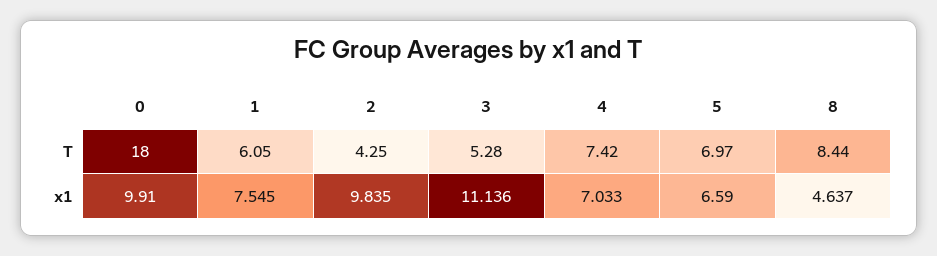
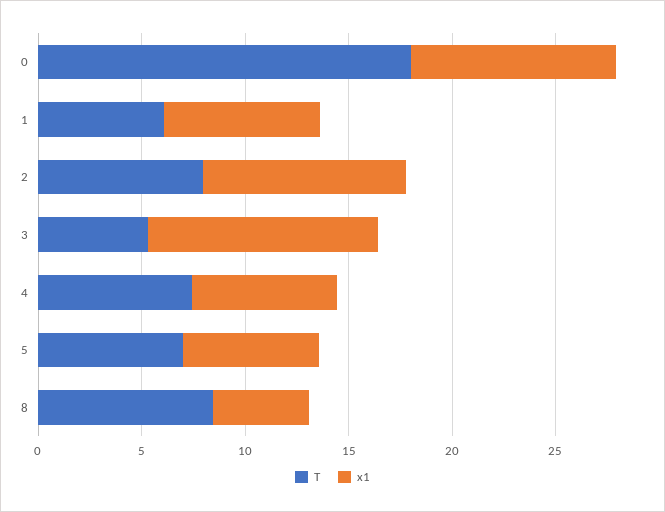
  {
    "T": {
      "0": 18,
      "1": 6.05,
-     "2": 4.25,
+     "2": 8,
      "3": 5.28,
      "4": 7.42,
      "5": 6.97,
      "8": 8.44
    },
    "x1": {
      "0": 9.91,
      "1": 7.545,
      "2": 9.835,
      "3": 11.136,
      "4": 7.033,
      "5": 6.59,
      "8": 4.637
    }
  }

